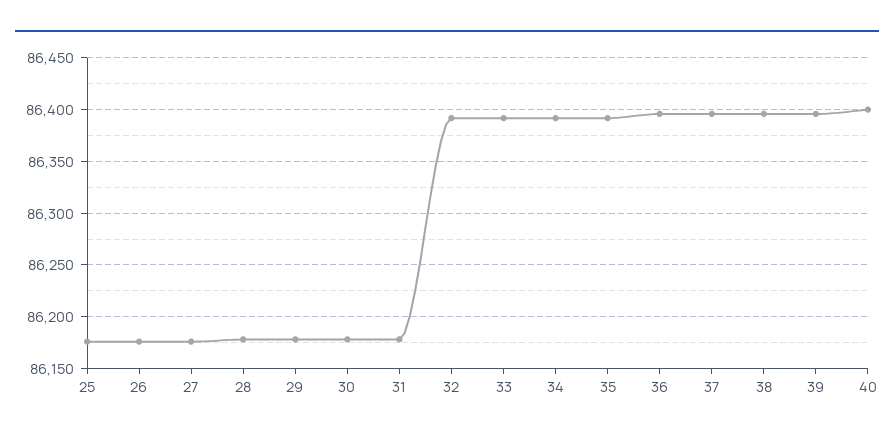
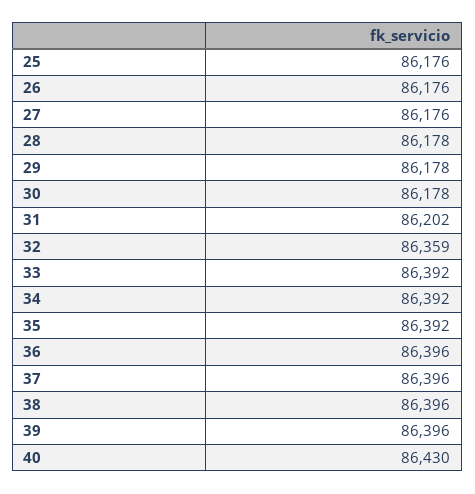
  {
    "25": 86176,
    "26": 86176,
    "27": 86176,
    "28": 86178,
    "29": 86178,
    "30": 86178,
-   "31": 86180,
+   "31": 86202,
-   "32": 86390,
+   "32": 86359,
    "33": 86392,
    "34": 86392,
    "35": 86392,
    "36": 86396,
    "37": 86396,
    "38": 86396,
    "39": 86396,
-   "40": 86400
+   "40": 86430
  }

